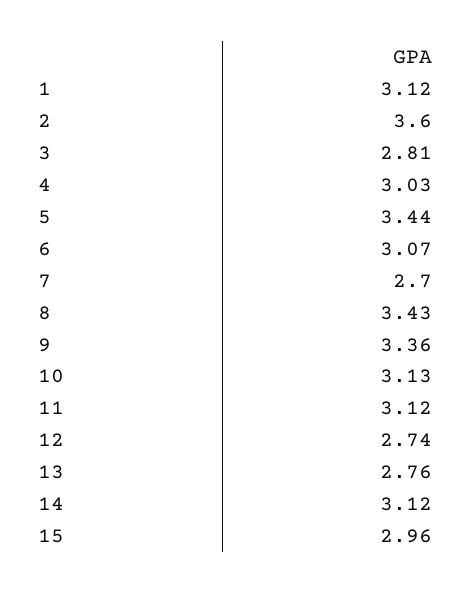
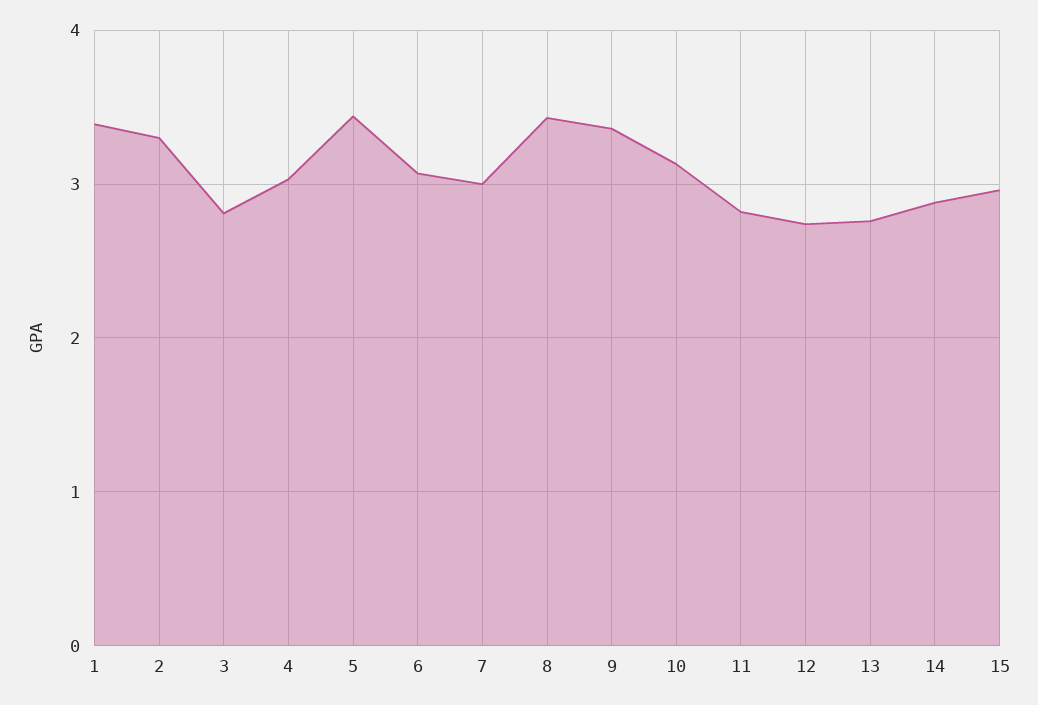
  {
-   "1": 3.12,
+   "1": 3.4,
-   "2": 3.6,
+   "2": 3.3,
    "3": 2.81,
    "4": 3.03,
    "5": 3.44,
    "6": 3.07,
-   "7": 2.7,
+   "7": 3,
    "8": 3.43,
    "9": 3.36,
    "10": 3.13,
-   "11": 3.12,
+   "11": 2.8,
    "12": 2.74,
    "13": 2.76,
-   "14": 3.12,
+   "14": 2.9,
    "15": 2.96
  }

